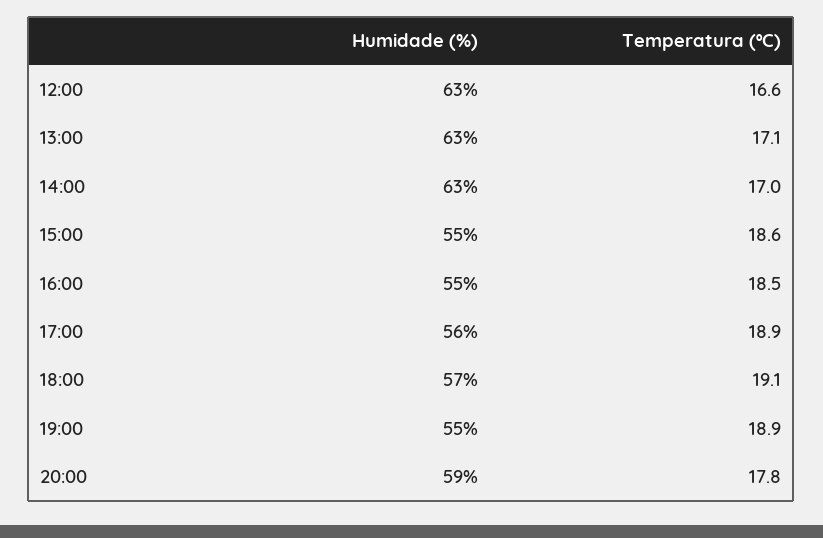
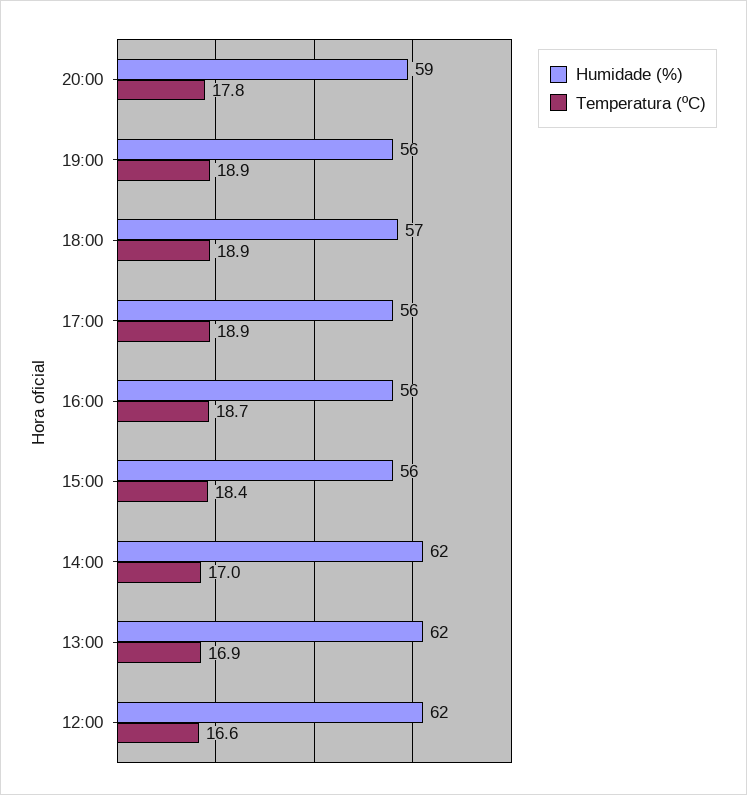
  {
    "Humidade (%)": {
-     "12:00": 63,
+     "12:00": 62,
-     "13:00": 63,
+     "13:00": 62,
-     "14:00": 63,
+     "14:00": 62,
-     "15:00": 55,
+     "15:00": 56,
-     "16:00": 55,
+     "16:00": 56,
      "17:00": 56,
      "18:00": 57,
-     "19:00": 55,
+     "19:00": 56,
      "20:00": 59
    },
    "Temperatura (ºC)": {
      "12:00": 16.6,
-     "13:00": 17.1,
+     "13:00": 16.9,
      "14:00": 17,
-     "15:00": 18.6,
+     "15:00": 18.4,
-     "16:00": 18.5,
+     "16:00": 18.7,
      "17:00": 18.9,
-     "18:00": 19.1,
+     "18:00": 18.9,
      "19:00": 18.9,
      "20:00": 17.8
    }
  }

